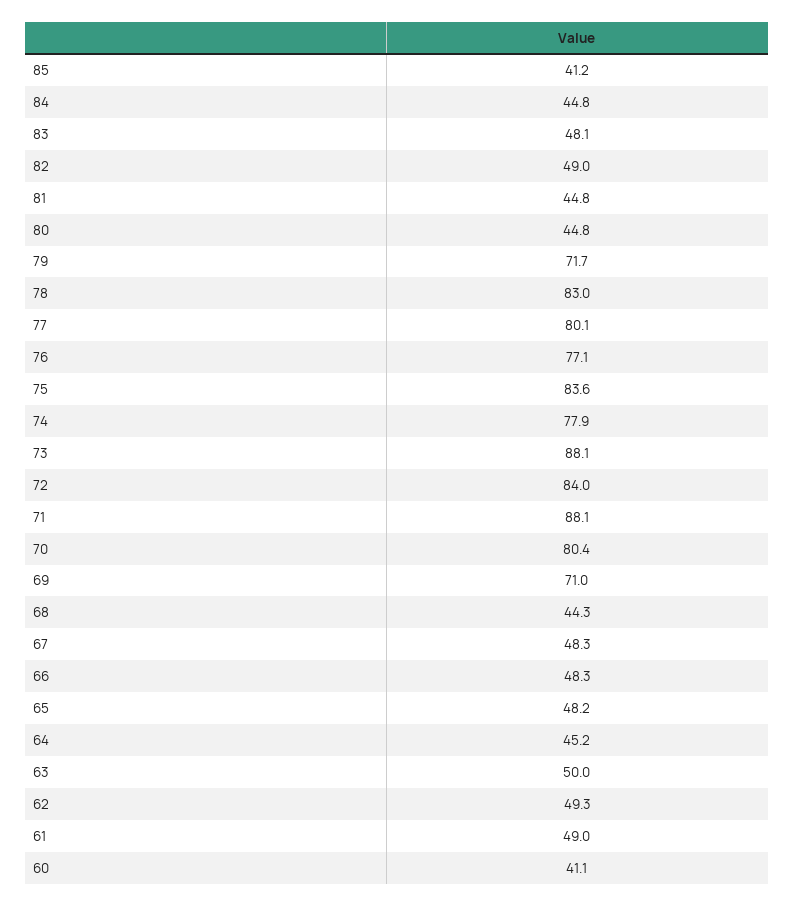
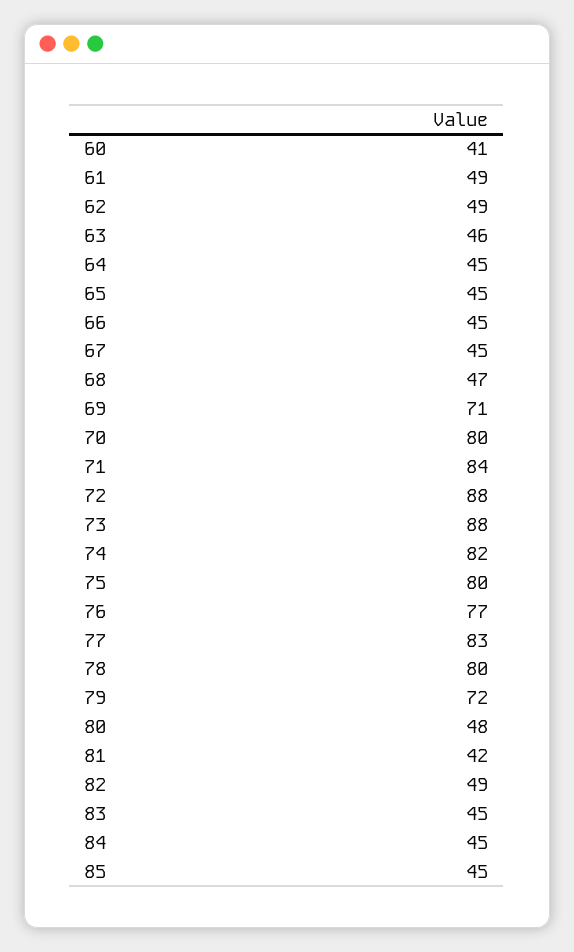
  {
-   "85": 41.2,
+   "85": 45,
    "84": 44.8,
-   "83": 48.1,
+   "83": 45,
    "82": 49,
-   "81": 44.8,
+   "81": 42,
-   "80": 44.8,
+   "80": 48,
    "79": 71.7,
-   "78": 83,
+   "78": 80,
-   "77": 80.1,
+   "77": 83,
    "76": 77.1,
-   "75": 83.6,
+   "75": 80,
-   "74": 77.9,
+   "74": 82,
    "73": 88.1,
-   "72": 84,
+   "72": 88,
-   "71": 88.1,
+   "71": 84,
    "70": 80.4,
    "69": 71,
-   "68": 44.3,
+   "68": 47,
-   "67": 48.3,
+   "67": 45,
-   "66": 48.3,
+   "66": 45,
-   "65": 48.2,
+   "65": 45,
    "64": 45.2,
-   "63": 50,
+   "63": 46,
    "62": 49.3,
    "61": 49,
    "60": 41.1
  }

